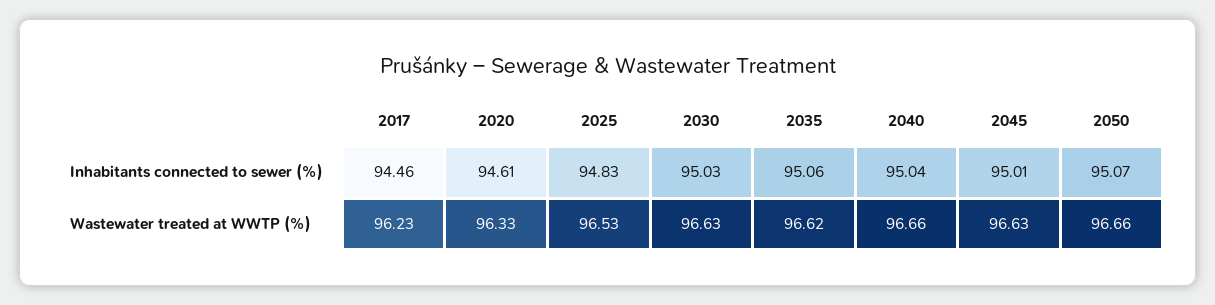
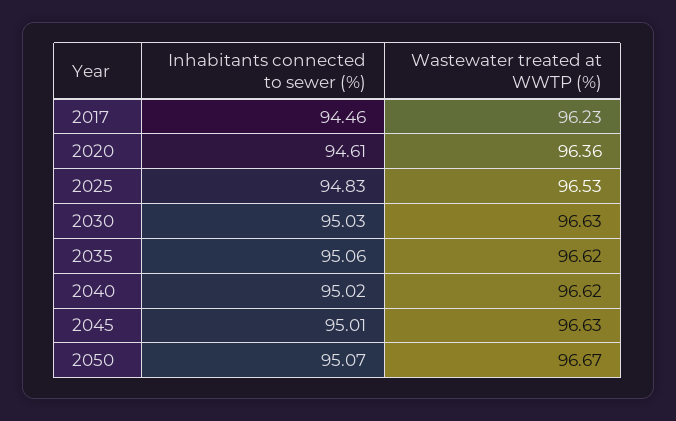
  {
    "2017": {
      "Inhabitants connected to sewer (%)": 94.46,
      "Wastewater treated at WWTP (%)": 96.23
    },
    "2020": {
      "Inhabitants connected to sewer (%)": 94.61,
-     "Wastewater treated at WWTP (%)": 96.33
+     "Wastewater treated at WWTP (%)": 96.36
    },
    "2025": {
      "Inhabitants connected to sewer (%)": 94.83,
      "Wastewater treated at WWTP (%)": 96.53
    },
    "2030": {
      "Inhabitants connected to sewer (%)": 95.03,
      "Wastewater treated at WWTP (%)": 96.63
    },
    "2035": {
      "Inhabitants connected to sewer (%)": 95.06,
      "Wastewater treated at WWTP (%)": 96.62
    },
    "2040": {
-     "Inhabitants connected to sewer (%)": 95.04,
+     "Inhabitants connected to sewer (%)": 95.02,
-     "Wastewater treated at WWTP (%)": 96.66
+     "Wastewater treated at WWTP (%)": 96.62
    },
    "2045": {
      "Inhabitants connected to sewer (%)": 95.01,
      "Wastewater treated at WWTP (%)": 96.63
    },
    "2050": {
      "Inhabitants connected to sewer (%)": 95.07,
-     "Wastewater treated at WWTP (%)": 96.66
+     "Wastewater treated at WWTP (%)": 96.67
    }
  }

